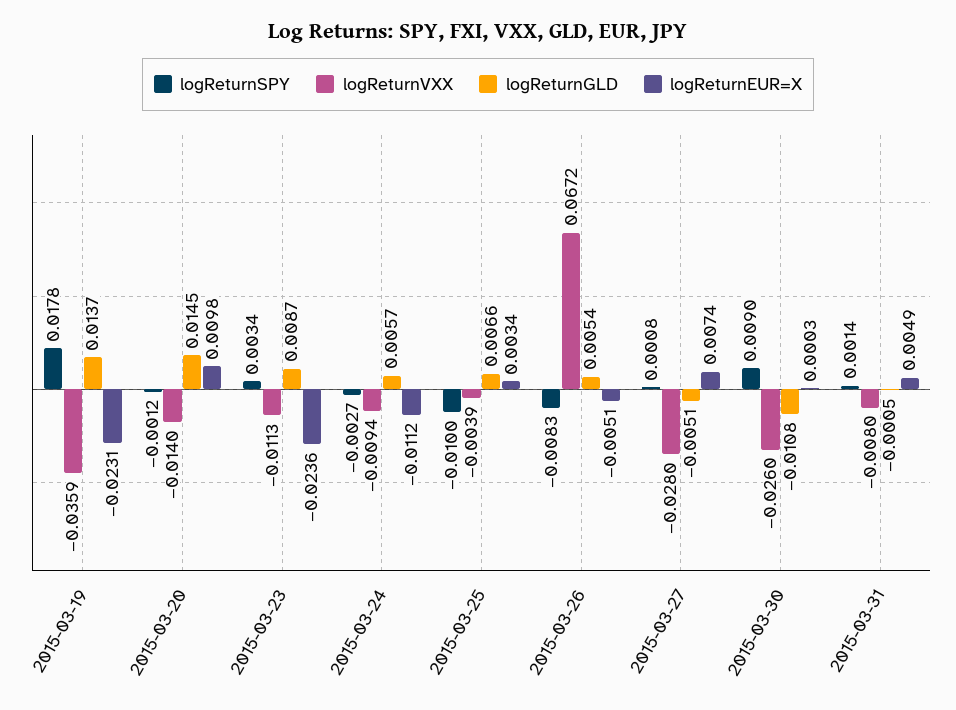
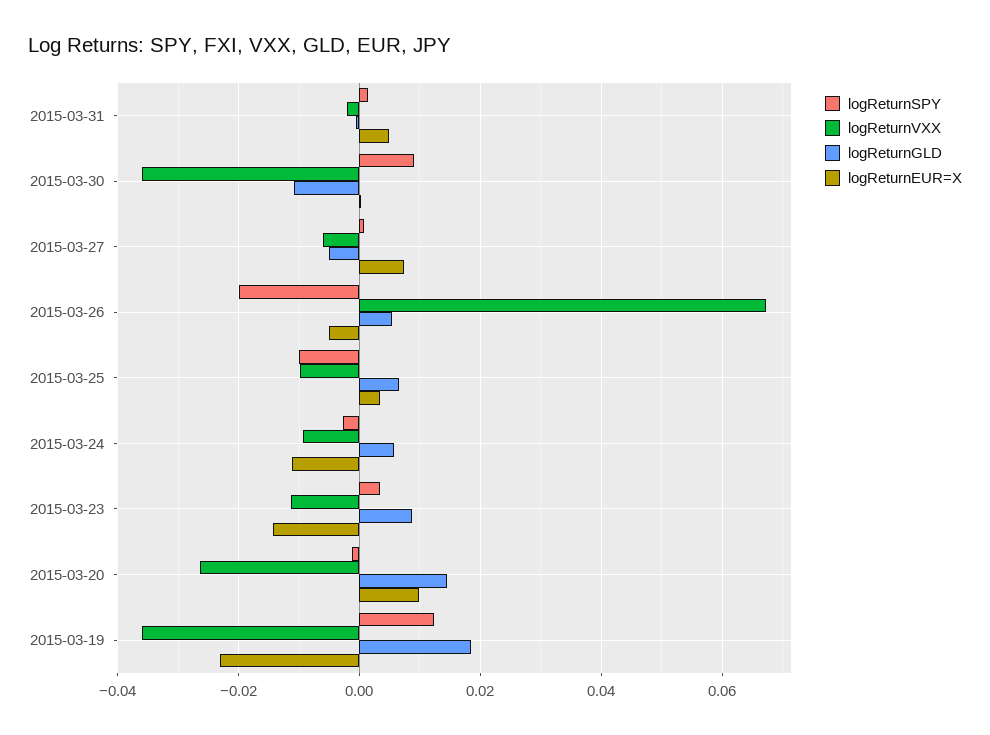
  {
    "logReturnSPY": {
-     "2015-03-19": 0.0178,
+     "2015-03-19": 0.012,
      "2015-03-20": -0.0012,
      "2015-03-23": 0.0034,
      "2015-03-24": -0.0027,
      "2015-03-25": -0.01,
-     "2015-03-26": -0.0083,
+     "2015-03-26": -0.02,
      "2015-03-27": 0.0008,
      "2015-03-30": 0.009,
      "2015-03-31": 0.0014
    },
    "logReturnVXX": {
      "2015-03-19": -0.0359,
-     "2015-03-20": -0.014,
+     "2015-03-20": -0.026,
      "2015-03-23": -0.0113,
      "2015-03-24": -0.0094,
-     "2015-03-25": -0.0039,
+     "2015-03-25": -0.01,
      "2015-03-26": 0.0672,
-     "2015-03-27": -0.028,
+     "2015-03-27": -0.006,
-     "2015-03-30": -0.026,
+     "2015-03-30": -0.036,
-     "2015-03-31": -0.008
+     "2015-03-31": -0.002
    },
    "logReturnGLD": {
-     "2015-03-19": 0.0137,
+     "2015-03-19": 0.018,
      "2015-03-20": 0.0145,
      "2015-03-23": 0.0087,
      "2015-03-24": 0.0057,
      "2015-03-25": 0.0066,
      "2015-03-26": 0.0054,
      "2015-03-27": -0.0051,
      "2015-03-30": -0.0108,
      "2015-03-31": -0.0005
    },
    "logReturnEUR=X": {
      "2015-03-19": -0.0231,
      "2015-03-20": 0.0098,
-     "2015-03-23": -0.0236,
+     "2015-03-23": -0.014,
      "2015-03-24": -0.0112,
      "2015-03-25": 0.0034,
      "2015-03-26": -0.0051,
      "2015-03-27": 0.0074,
      "2015-03-30": 0.0003,
      "2015-03-31": 0.0049
    }
  }

